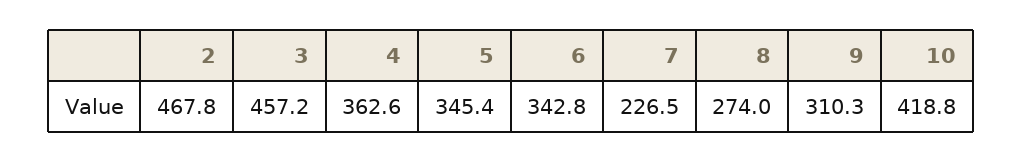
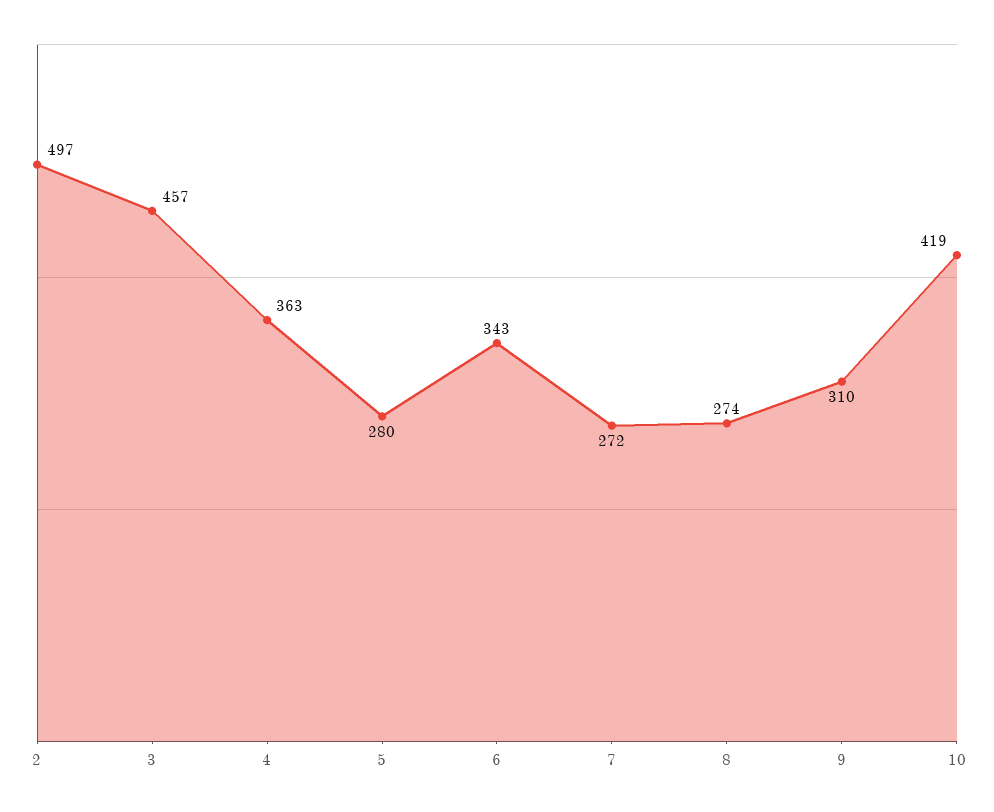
  {
-   "2": 467.8,
+   "2": 497,
    "3": 457.2,
    "4": 362.6,
-   "5": 345.4,
+   "5": 280,
    "6": 342.8,
-   "7": 226.5,
+   "7": 272,
    "8": 274,
    "9": 310.3,
    "10": 418.8
  }

